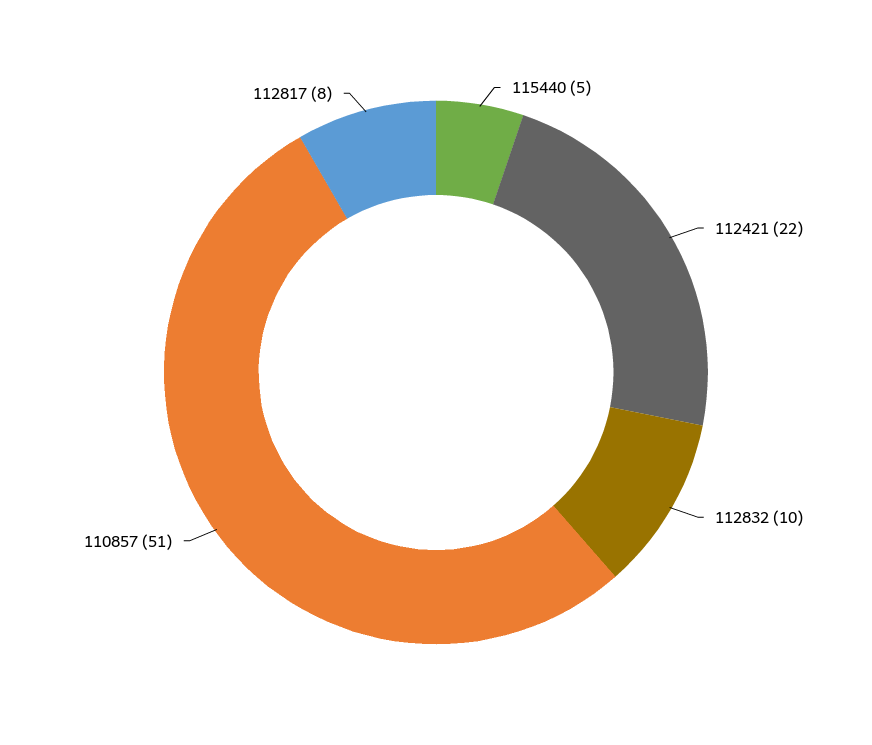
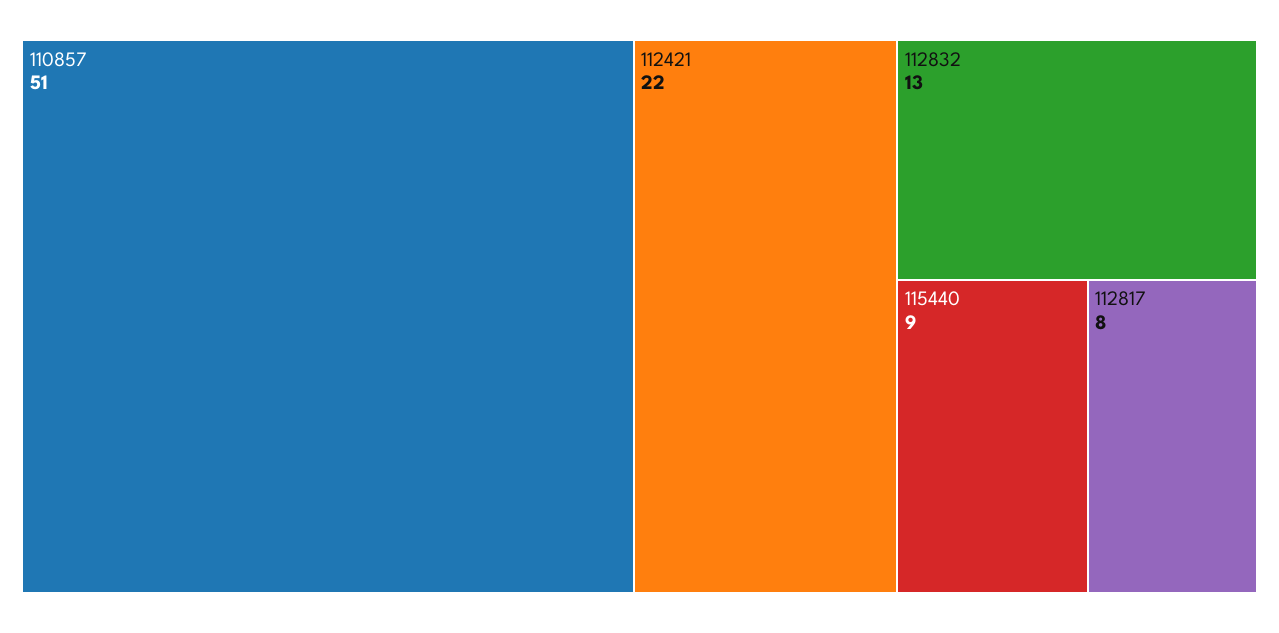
  {
-   "115440": 5,
+   "115440": 9,
    "112421": 22,
-   "112832": 10,
+   "112832": 13,
    "110857": 51,
    "112817": 8
  }

